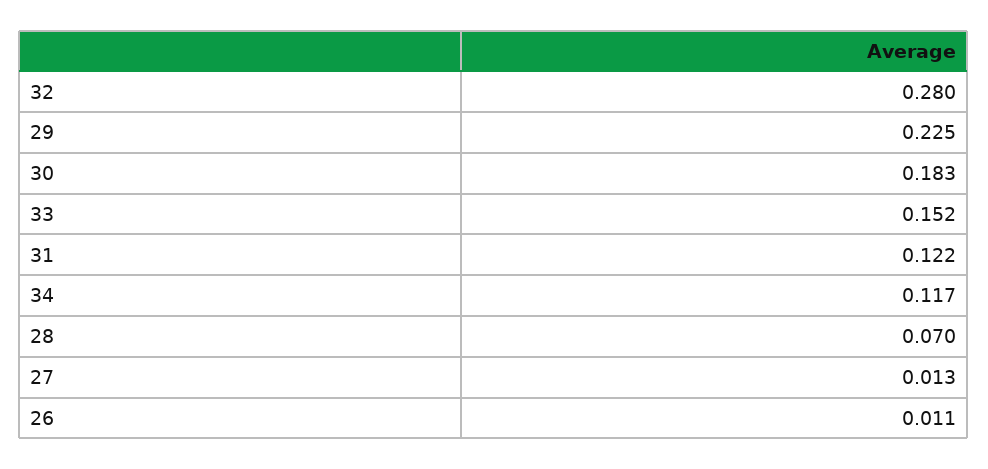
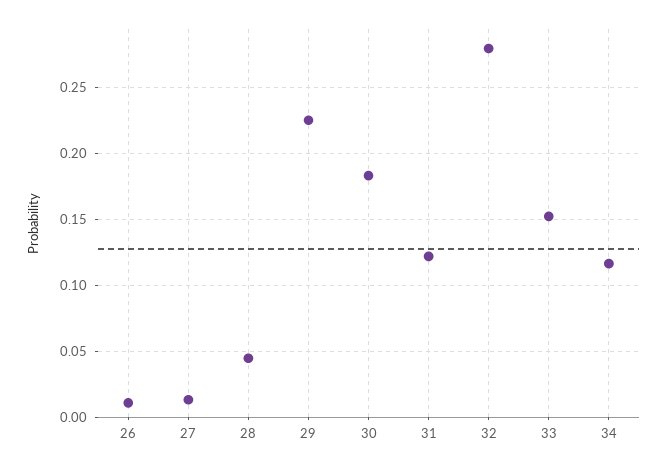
  {
    "32": 0.28,
    "29": 0.225,
    "30": 0.183,
    "33": 0.152,
    "31": 0.122,
    "34": 0.117,
-   "28": 0.07,
+   "28": 0.045,
    "27": 0.013,
    "26": 0.011
  }

